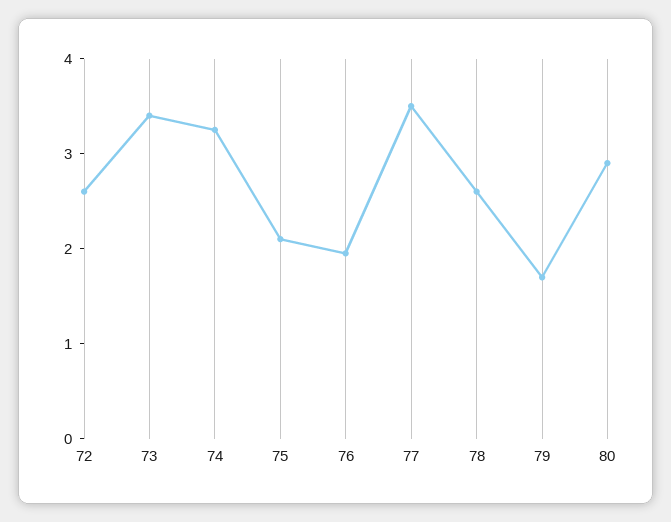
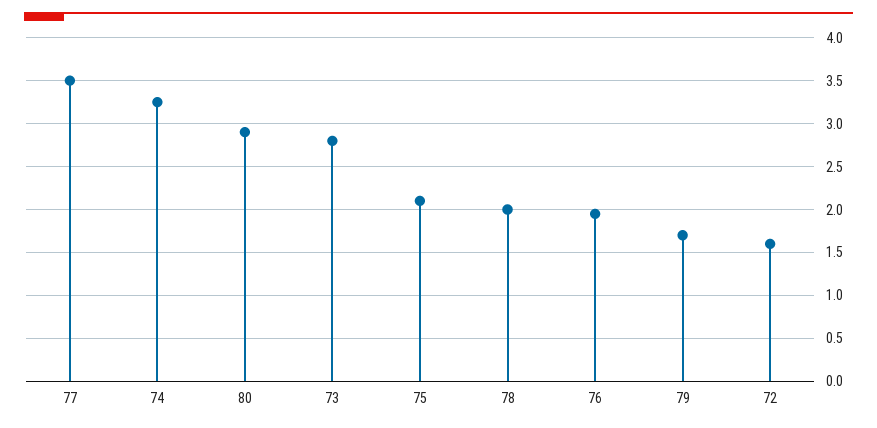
  {
-   "72": 2.6,
+   "72": 1.6,
-   "73": 3.4,
+   "73": 2.8,
    "74": 3.3,
    "75": 2.1,
    "76": 2,
    "77": 3.5,
-   "78": 2.6,
+   "78": 2,
    "79": 1.7,
    "80": 2.9
  }

